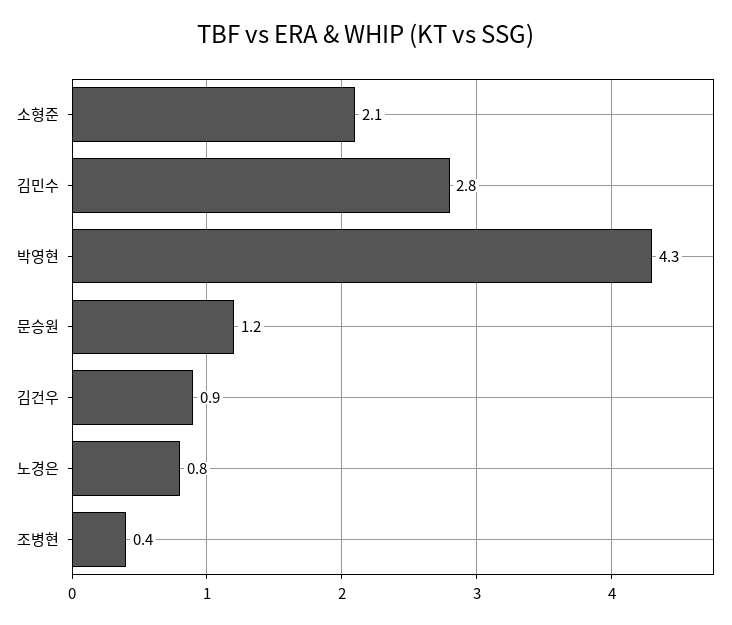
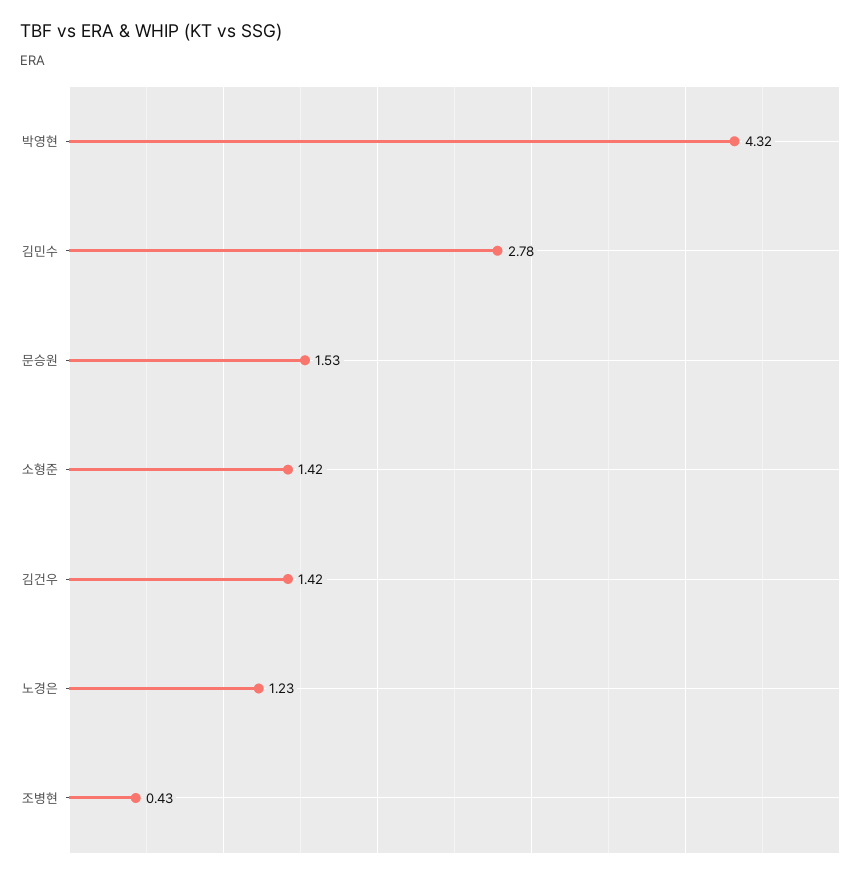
  {
-   "소형준": 2.1,
+   "소형준": 1.42,
    "김민수": 2.78,
    "박영현": 4.32,
-   "문승원": 1.2,
+   "문승원": 1.53,
-   "김건우": 0.9,
+   "김건우": 1.42,
-   "노경은": 0.8,
+   "노경은": 1.23,
    "조병현": 0.43
  }

